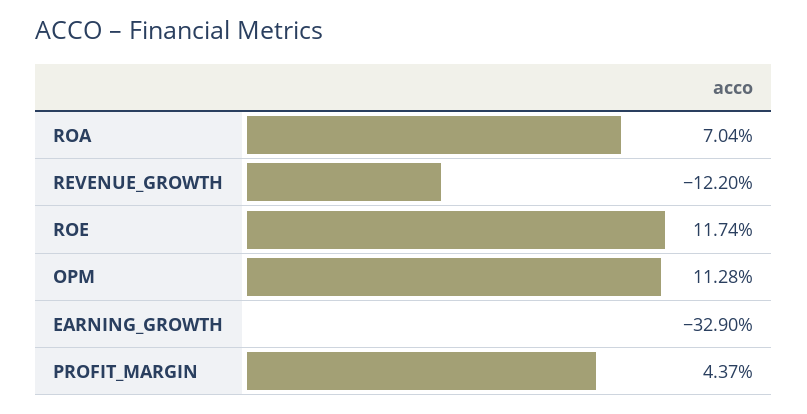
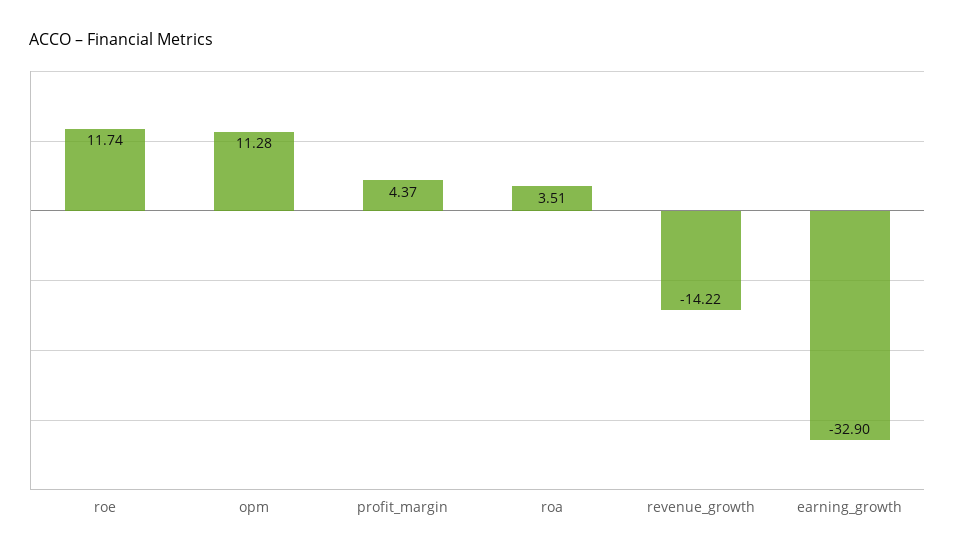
  {
-   "ROA": 7.04,
+   "ROA": 3.51,
-   "REVENUE_GROWTH": -12.2,
+   "REVENUE_GROWTH": -14.22,
    "ROE": 11.74,
    "OPM": 11.28,
    "EARNING_GROWTH": -32.9,
    "PROFIT_MARGIN": 4.37
  }

